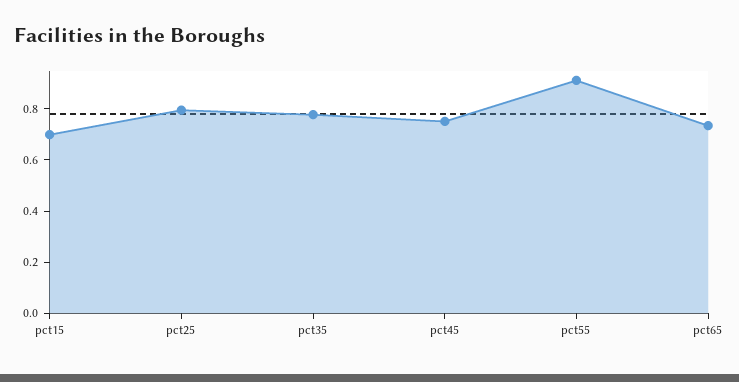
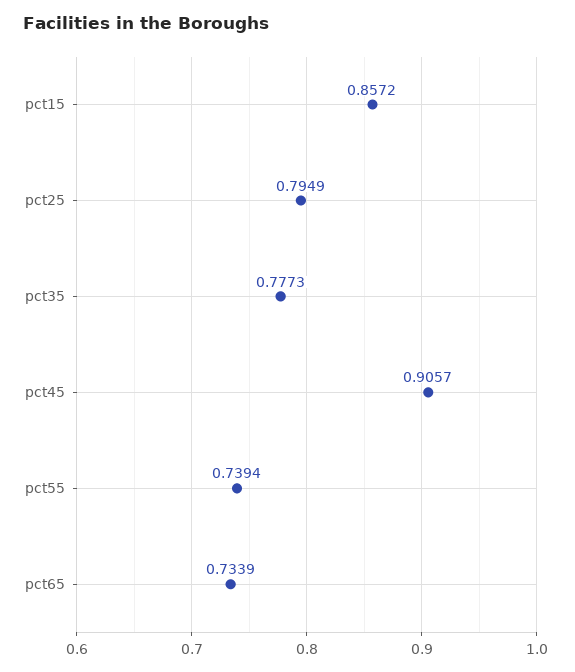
  {
-   "pct15": 0.7,
+   "pct15": 0.8572,
    "pct25": 0.7949,
    "pct35": 0.7773,
-   "pct45": 0.75,
+   "pct45": 0.9057,
-   "pct55": 0.9,
+   "pct55": 0.7394,
    "pct65": 0.7339
  }

